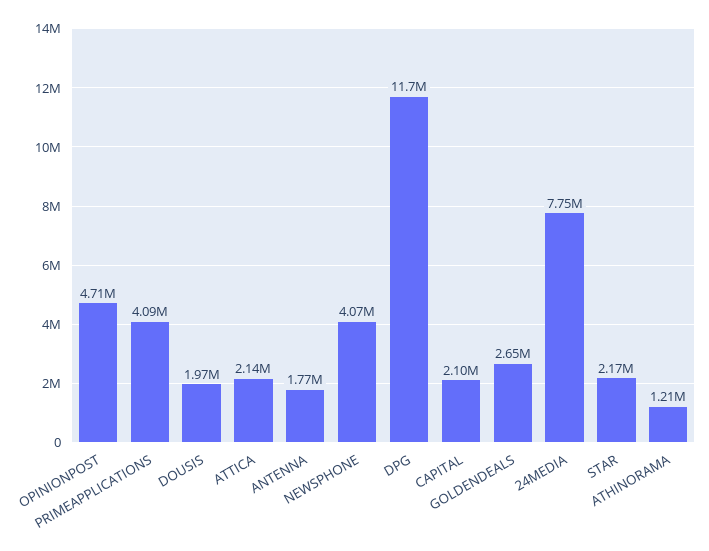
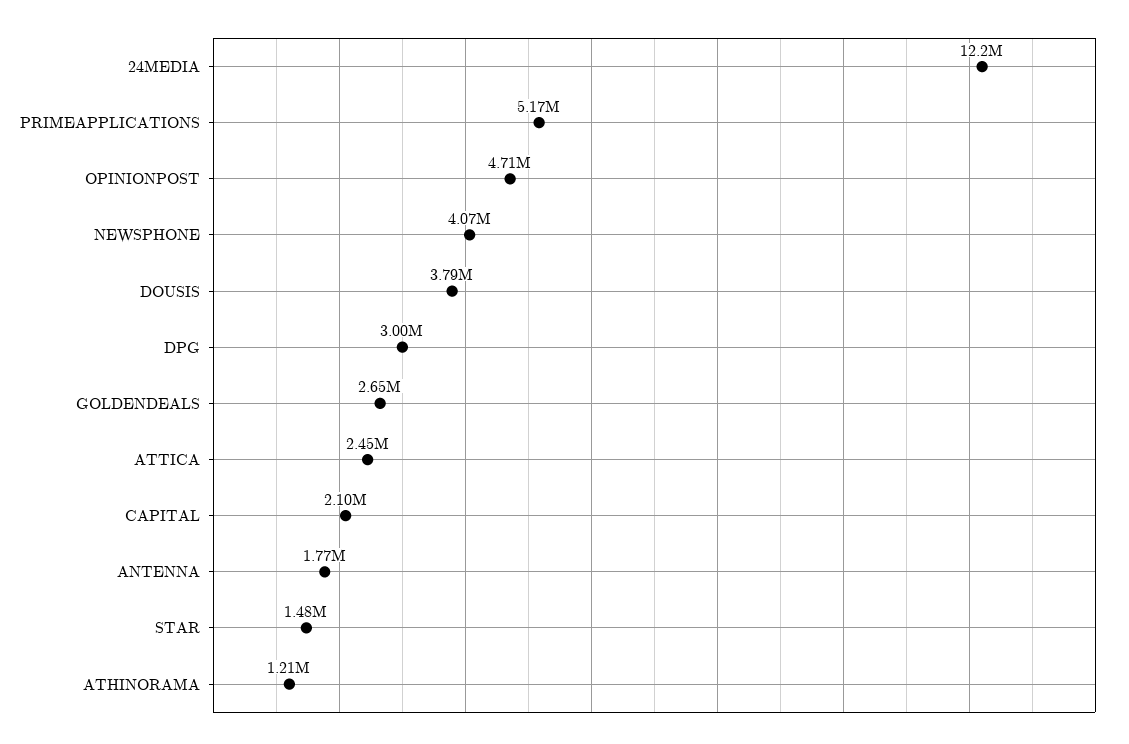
  {
    "OPINIONPOST": 4710000,
-   "PRIMEAPPLICATIONS": 4090000,
+   "PRIMEAPPLICATIONS": 5170000,
-   "DOUSIS": 1970000,
+   "DOUSIS": 3790000,
-   "ATTICA": 2140000,
+   "ATTICA": 2450000,
    "ANTENNA": 1770000,
    "NEWSPHONE": 4070000,
-   "DPG": 11700000,
+   "DPG": 3000000,
    "CAPITAL": 2100000,
    "GOLDENDEALS": 2650000,
-   "24MEDIA": 7750000,
+   "24MEDIA": 12200000,
-   "STAR": 2170000,
+   "STAR": 1480000,
    "ATHINORAMA": 1210000
  }

